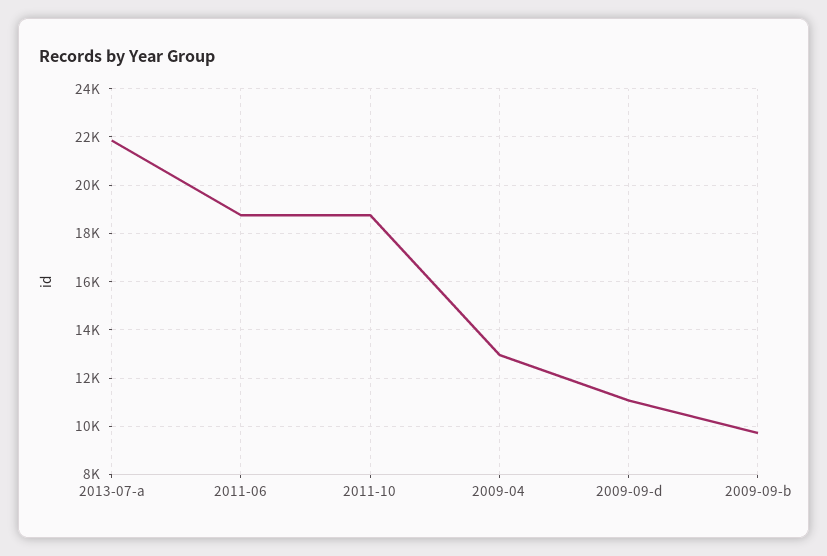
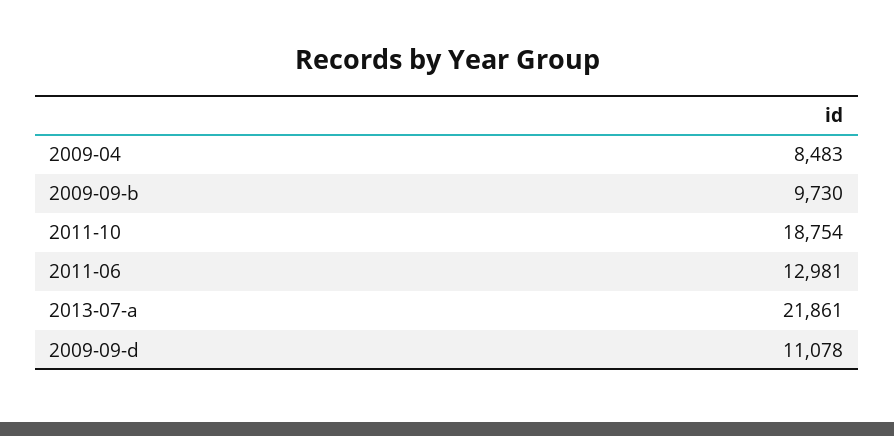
  {
    "2013-07-a": 21861,
-   "2011-06": 18750,
+   "2011-06": 12981,
    "2011-10": 18754,
-   "2009-04": 13000,
+   "2009-04": 8483,
    "2009-09-d": 11078,
    "2009-09-b": 9730
  }

